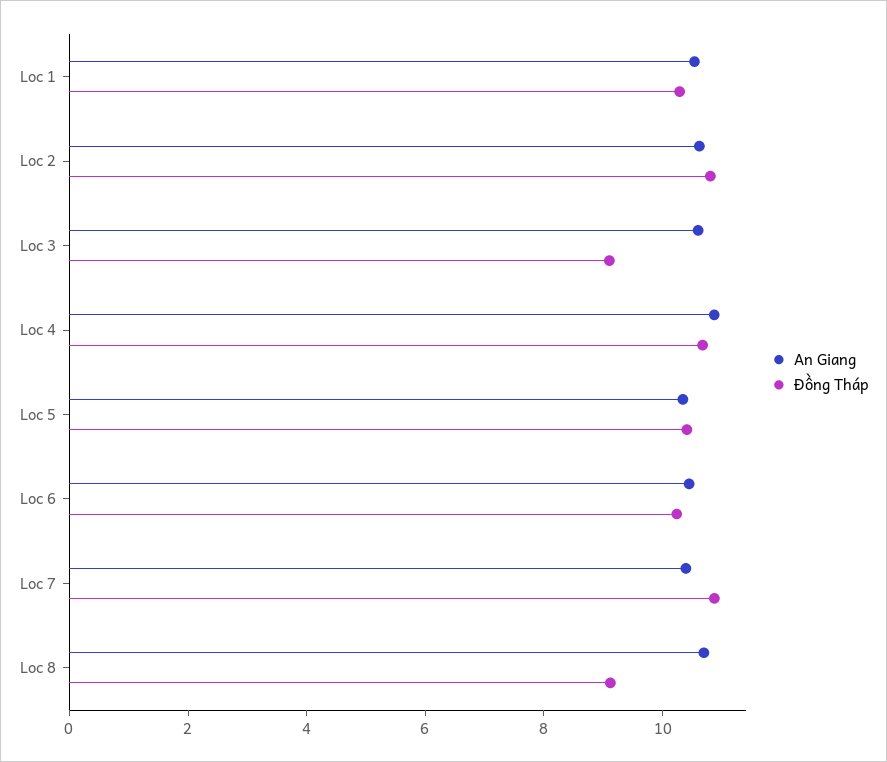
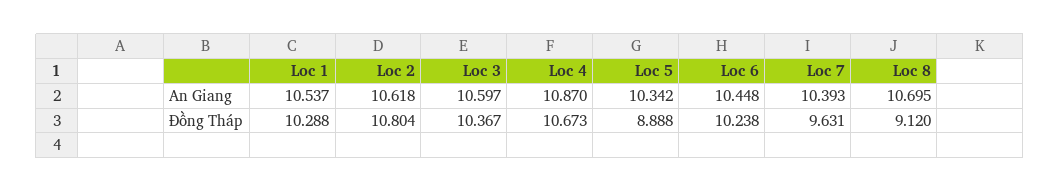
  {
    "An Giang": {
      "Loc 1": 10.537,
      "Loc 2": 10.618,
      "Loc 3": 10.597,
      "Loc 4": 10.87,
      "Loc 5": 10.342,
      "Loc 6": 10.448,
      "Loc 7": 10.393,
      "Loc 8": 10.695
    },
    "Đồng Tháp": {
      "Loc 1": 10.288,
      "Loc 2": 10.804,
-     "Loc 3": 9,
+     "Loc 3": 10.367,
      "Loc 4": 10.673,
-     "Loc 5": 10.5,
+     "Loc 5": 8.888,
      "Loc 6": 10.238,
-     "Loc 7": 11,
+     "Loc 7": 9.631,
      "Loc 8": 9.12
    }
  }

